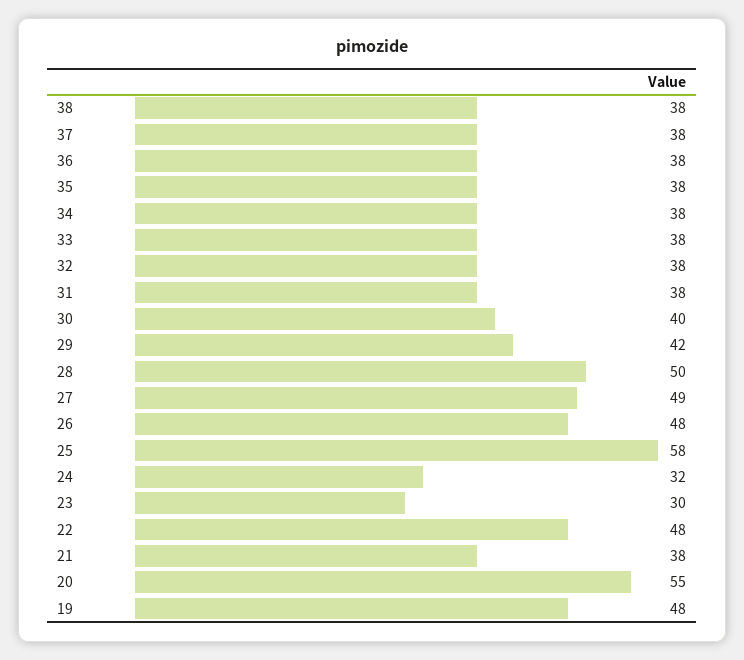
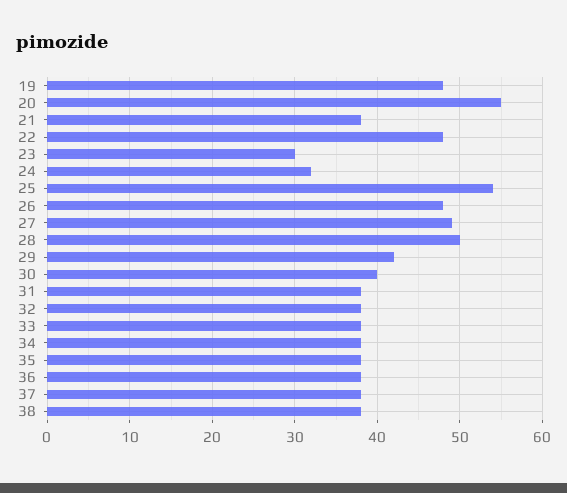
  {
    "38": 38,
    "37": 38,
    "36": 38,
    "35": 38,
    "34": 38,
    "33": 38,
    "32": 38,
    "31": 38,
    "30": 40,
    "29": 42,
    "28": 50,
    "27": 49,
    "26": 48,
-   "25": 58,
+   "25": 54,
    "24": 32,
    "23": 30,
    "22": 48,
    "21": 38,
    "20": 55,
    "19": 48
  }

